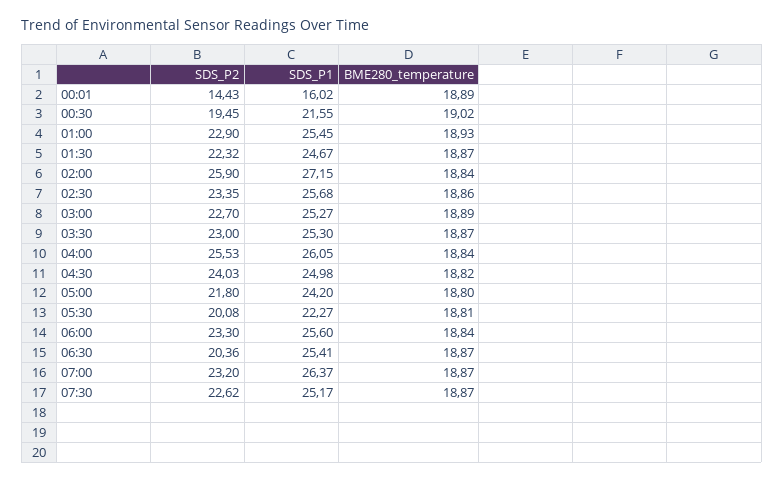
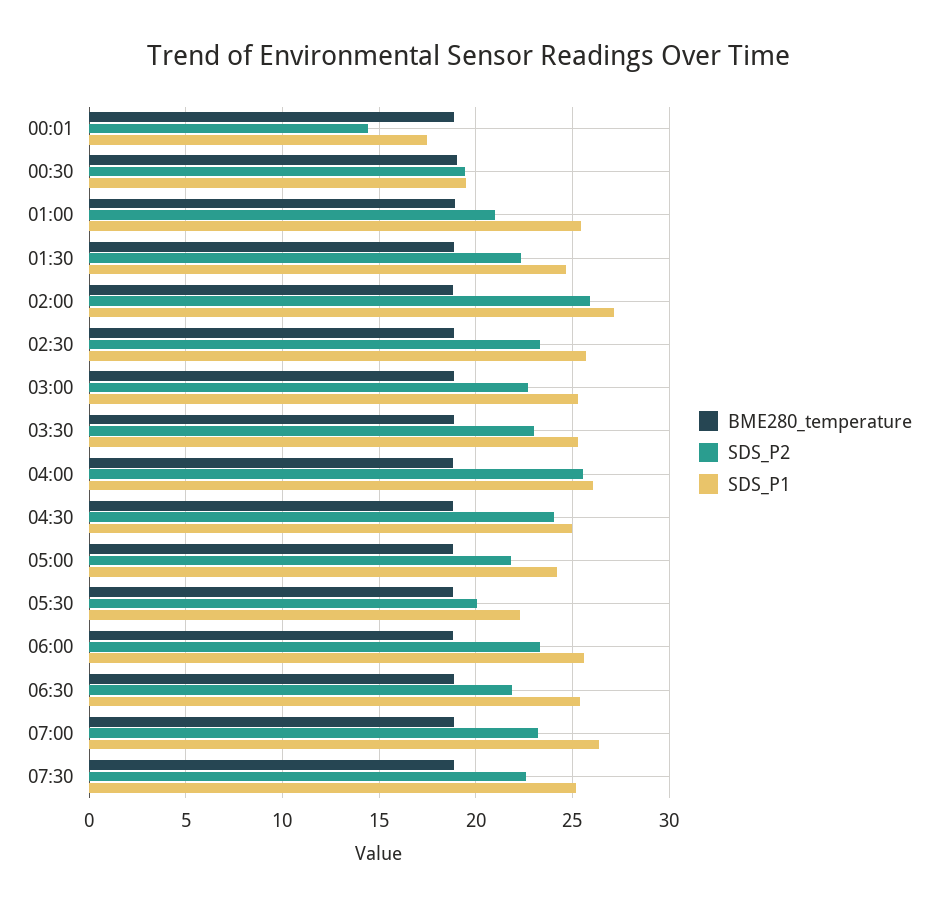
  {
    "SDS_P2": {
      "00:01": 14.43,
      "00:30": 19.45,
-     "01:00": 22.9,
+     "01:00": 21,
      "01:30": 22.32,
      "02:00": 25.9,
      "02:30": 23.35,
      "03:00": 22.7,
      "03:30": 23,
      "04:00": 25.53,
      "04:30": 24.03,
      "05:00": 21.8,
      "05:30": 20.08,
      "06:00": 23.3,
-     "06:30": 20.36,
+     "06:30": 22,
      "07:00": 23.2,
      "07:30": 22.62
    },
    "SDS_P1": {
-     "00:01": 16.02,
+     "00:01": 17.5,
-     "00:30": 21.55,
+     "00:30": 19.5,
      "01:00": 25.45,
      "01:30": 24.67,
      "02:00": 27.15,
      "02:30": 25.68,
      "03:00": 25.27,
      "03:30": 25.3,
      "04:00": 26.05,
      "04:30": 24.98,
      "05:00": 24.2,
      "05:30": 22.27,
      "06:00": 25.6,
      "06:30": 25.41,
      "07:00": 26.37,
      "07:30": 25.17
    },
    "BME280_temperature": {
      "00:01": 18.89,
      "00:30": 19.02,
      "01:00": 18.93,
      "01:30": 18.87,
      "02:00": 18.84,
      "02:30": 18.86,
      "03:00": 18.89,
      "03:30": 18.87,
      "04:00": 18.84,
      "04:30": 18.82,
      "05:00": 18.8,
      "05:30": 18.81,
      "06:00": 18.84,
      "06:30": 18.87,
      "07:00": 18.87,
      "07:30": 18.87
    }
  }

